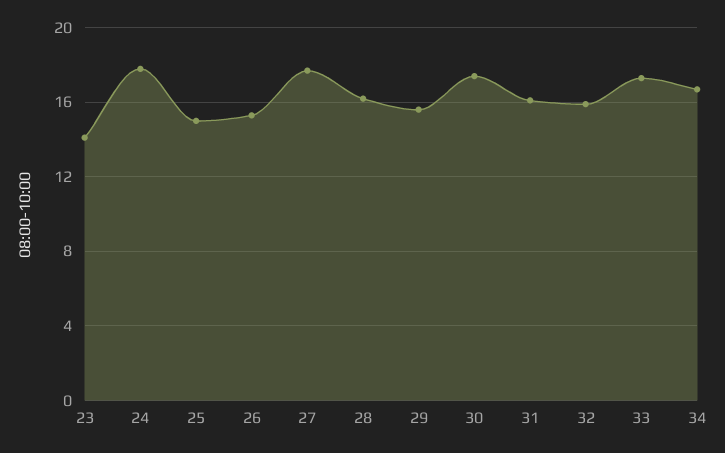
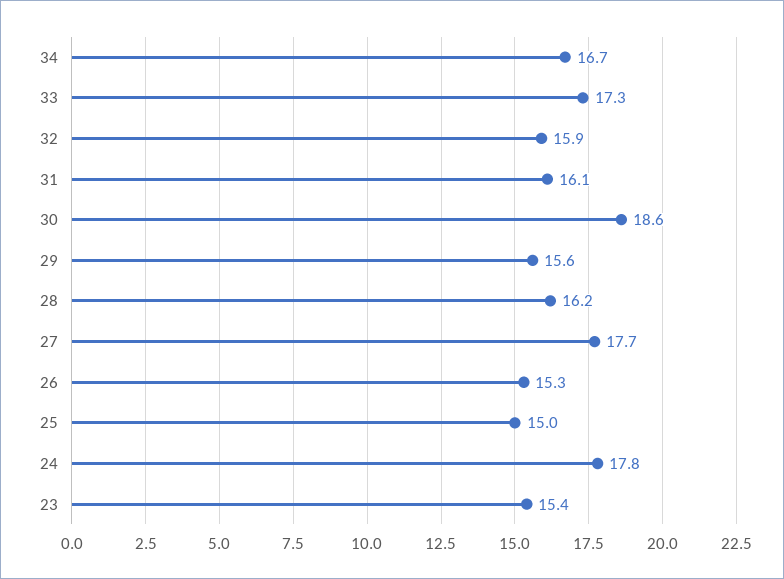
  {
-   "23": 14,
+   "23": 15.4,
    "24": 17.8,
    "25": 15,
    "26": 15.3,
    "27": 17.7,
    "28": 16.2,
    "29": 15.6,
-   "30": 17.5,
+   "30": 18.6,
    "31": 16.1,
    "32": 15.9,
    "33": 17.3,
    "34": 16.7
  }

